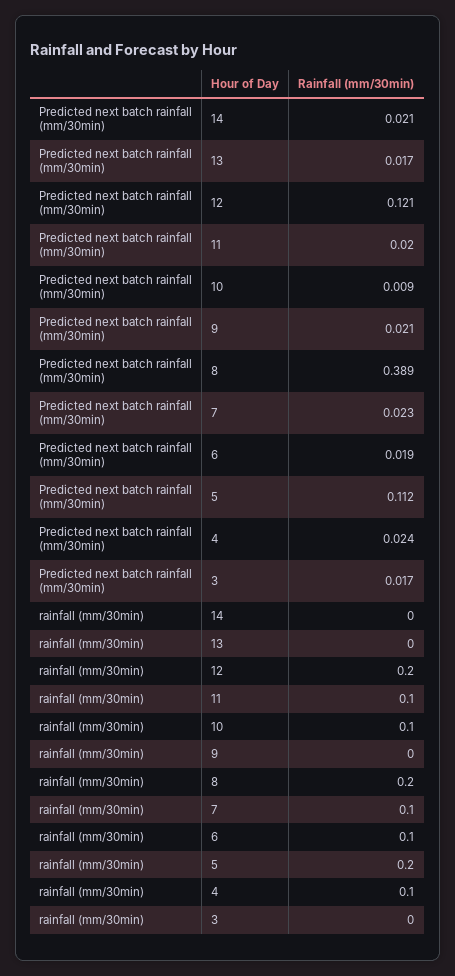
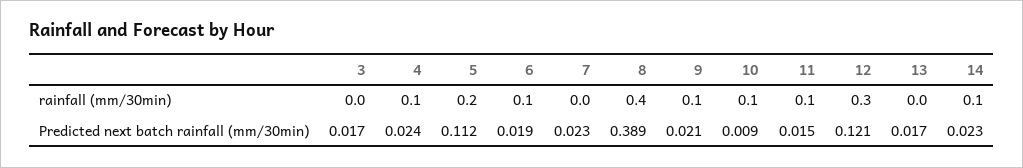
  {
    "Predicted next batch rainfall (mm/30min)": {
-     "14": 0.021,
+     "14": 0.023,
      "13": 0.017,
      "12": 0.121,
-     "11": 0.02,
+     "11": 0.015,
      "10": 0.009,
      "9": 0.021,
      "8": 0.389,
      "7": 0.023,
      "6": 0.019,
      "5": 0.112,
      "4": 0.024,
      "3": 0.017
    },
    "rainfall (mm/30min)": {
-     "14": 0,
+     "14": 0.1,
      "13": 0,
-     "12": 0.2,
+     "12": 0.3,
      "11": 0.1,
      "10": 0.1,
-     "9": 0,
+     "9": 0.1,
-     "8": 0.2,
+     "8": 0.4,
-     "7": 0.1,
+     "7": 0,
      "6": 0.1,
      "5": 0.2,
      "4": 0.1,
      "3": 0
    }
  }

